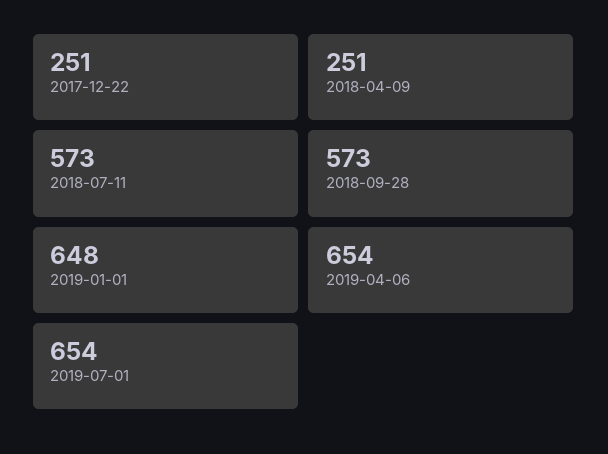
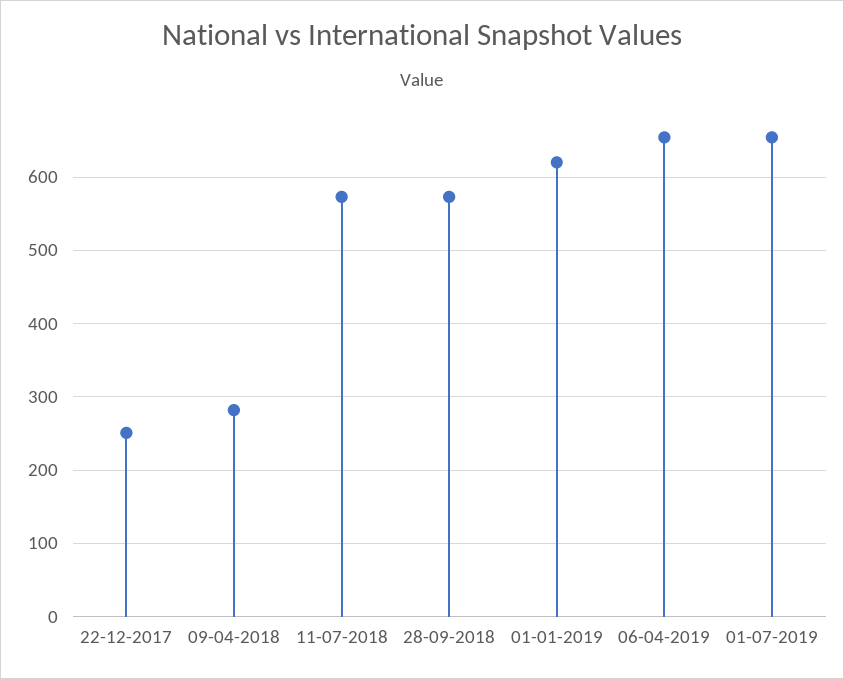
  {
    "2017-12-22": 251,
-   "2018-04-09": 251,
+   "2018-04-09": 280,
    "2018-07-11": 573,
    "2018-09-28": 573,
-   "2019-01-01": 648,
+   "2019-01-01": 620,
    "2019-04-06": 654,
    "2019-07-01": 654
  }

